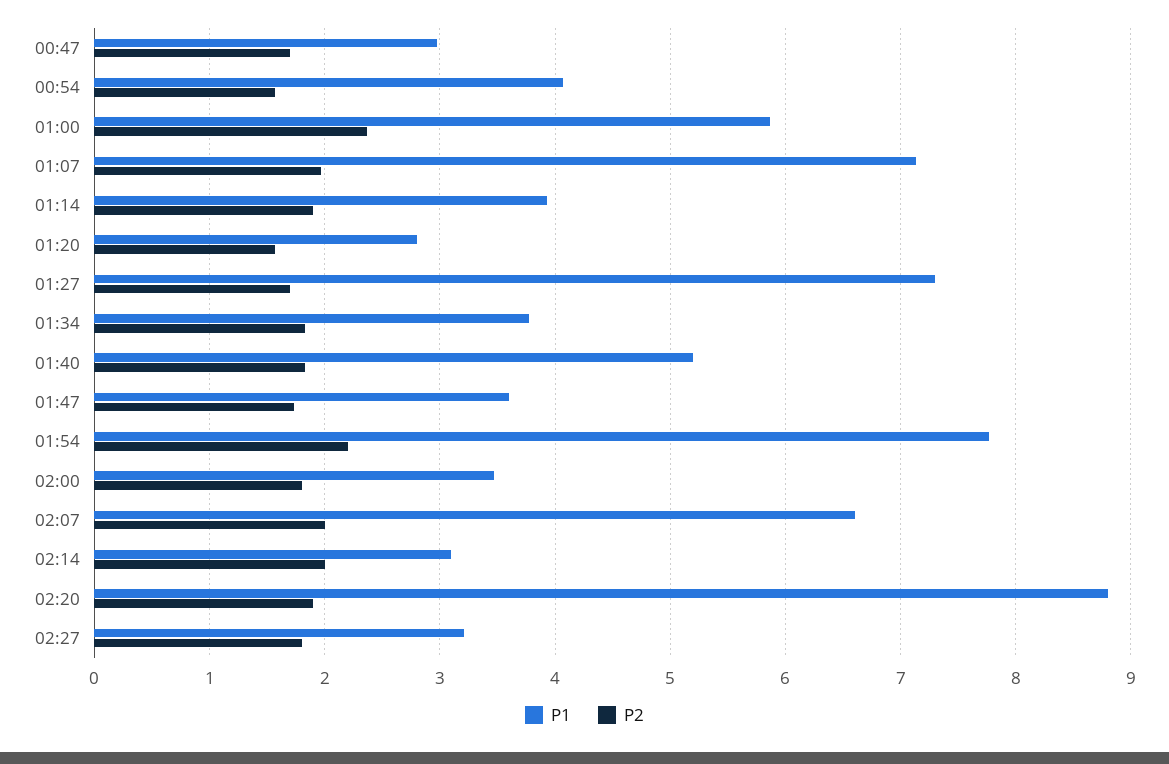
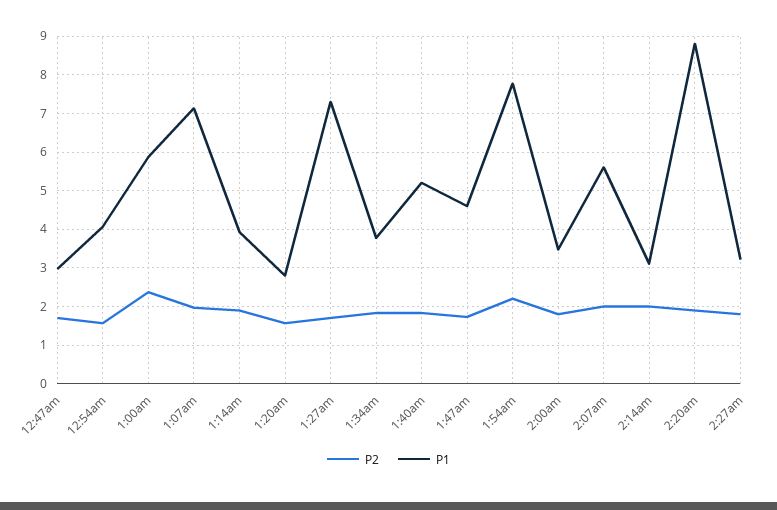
  {
    "P1": {
      "00:47": 3,
      "00:54": 4.1,
      "01:00": 5.9,
      "01:07": 7.1,
      "01:14": 3.9,
      "01:20": 2.8,
      "01:27": 7.3,
      "01:34": 3.8,
      "01:40": 5.2,
-     "01:47": 3.6,
+     "01:47": 4.6,
      "01:54": 7.8,
      "02:00": 3.5,
-     "02:07": 6.6,
+     "02:07": 5.6,
      "02:14": 3.1,
      "02:20": 8.8,
      "02:27": 3.2
    },
    "P2": {
      "00:47": 1.7,
      "00:54": 1.6,
      "01:00": 2.4,
      "01:07": 2,
      "01:14": 1.9,
      "01:20": 1.6,
      "01:27": 1.7,
      "01:34": 1.8,
      "01:40": 1.8,
      "01:47": 1.7,
      "01:54": 2.2,
      "02:00": 1.8,
      "02:07": 2,
      "02:14": 2,
      "02:20": 1.9,
      "02:27": 1.8
    }
  }

